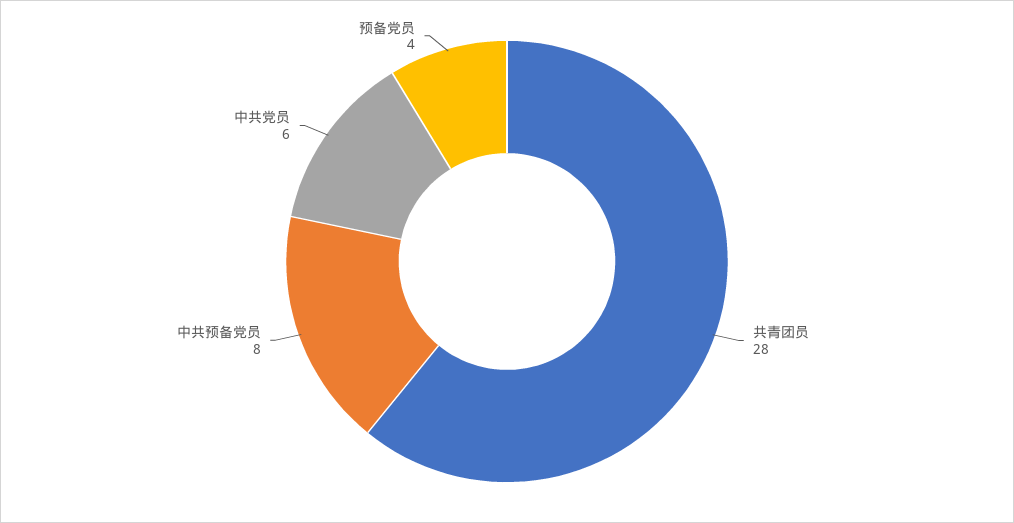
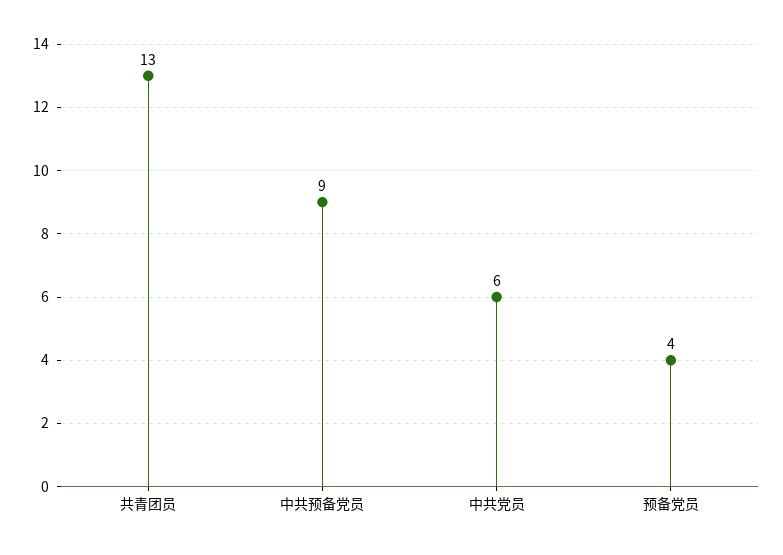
  {
-   "共青团员": 28,
+   "共青团员": 13,
-   "中共预备党员": 8,
+   "中共预备党员": 9,
    "中共党员": 6,
    "预备党员": 4
  }

